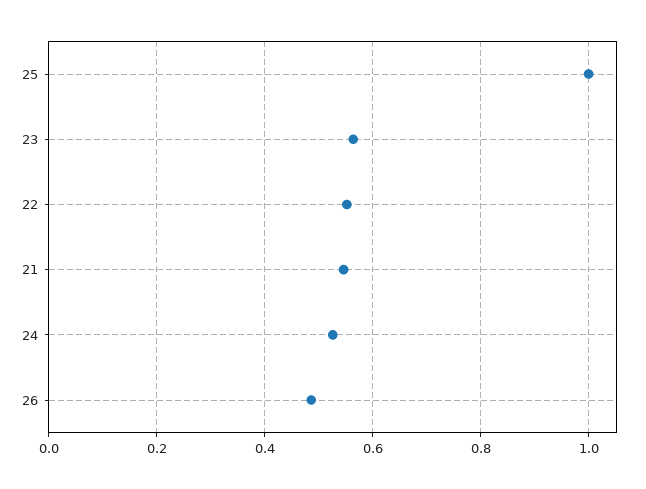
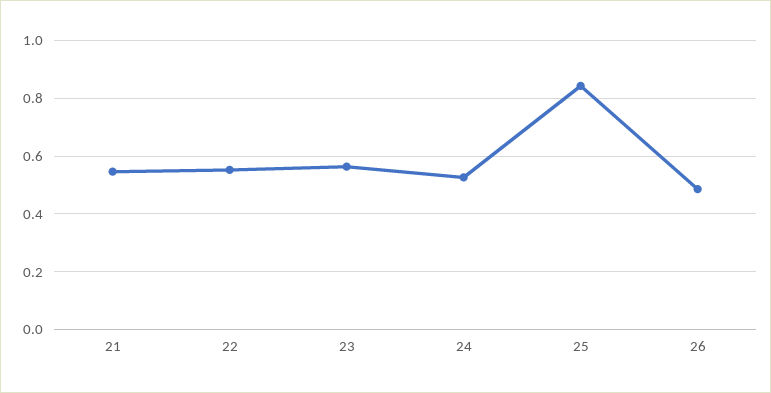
  {
-   "25": 1,
+   "25": 0.85,
    "23": 0.56,
    "22": 0.56,
    "21": 0.54,
    "24": 0.52,
    "26": 0.48
  }

